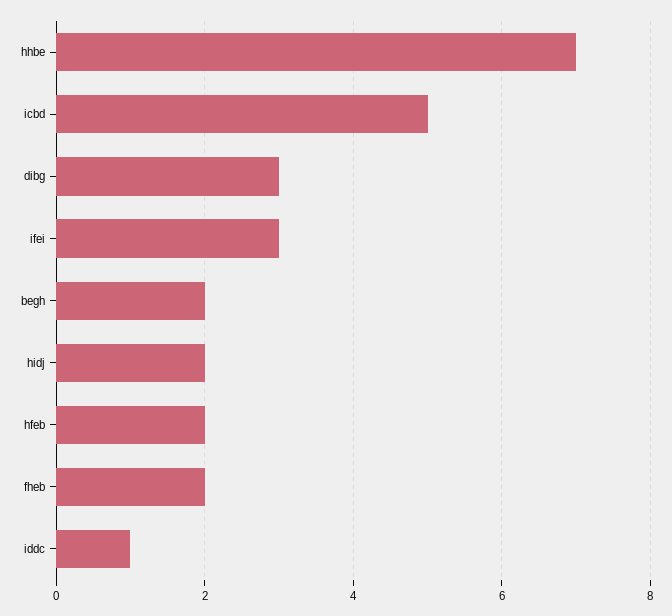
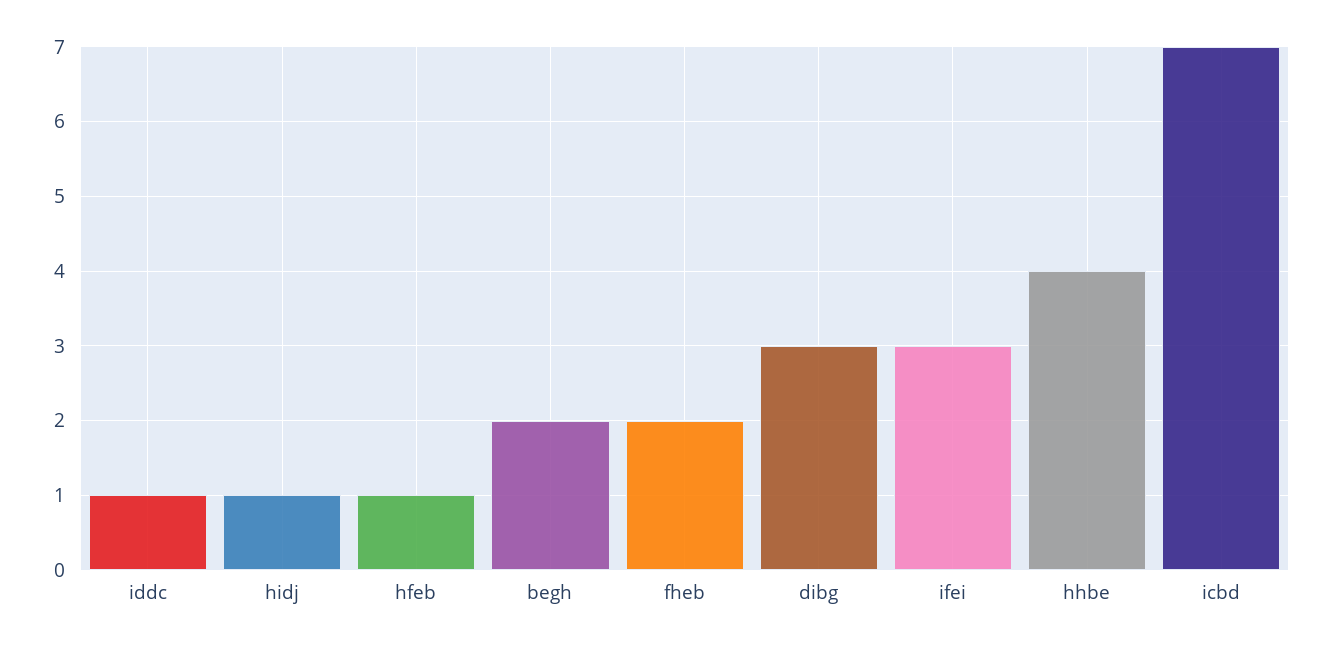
  {
-   "hhbe": 7,
+   "hhbe": 4,
-   "icbd": 5,
+   "icbd": 7,
    "dibg": 3,
    "ifei": 3,
    "begh": 2,
-   "hidj": 2,
+   "hidj": 1,
-   "hfeb": 2,
+   "hfeb": 1,
    "fheb": 2,
    "iddc": 1
  }

